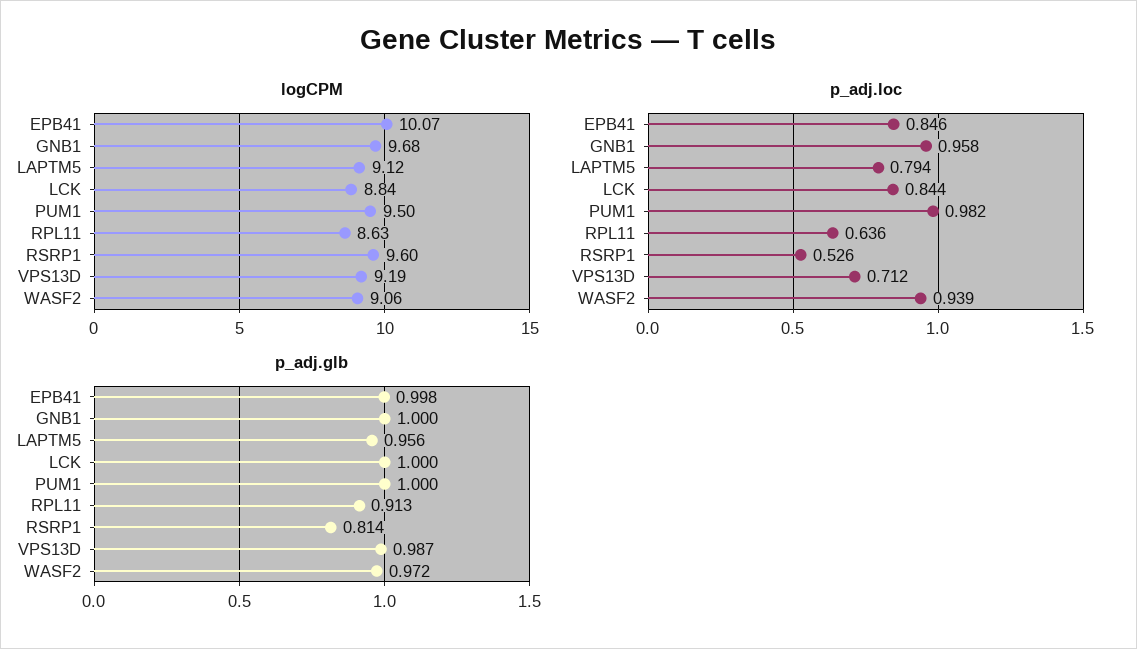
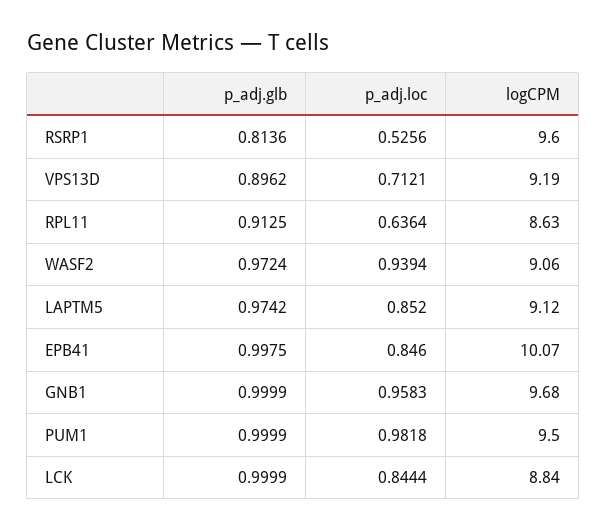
  {
    "logCPM": {
      "EPB41": 10.07,
      "GNB1": 9.68,
      "LAPTM5": 9.12,
      "LCK": 8.84,
      "PUM1": 9.5,
      "RPL11": 8.63,
      "RSRP1": 9.6,
      "VPS13D": 9.19,
      "WASF2": 9.06
    },
    "p_adj.loc": {
      "EPB41": 0.846,
      "GNB1": 0.9583,
-     "LAPTM5": 0.794,
+     "LAPTM5": 0.852,
      "LCK": 0.8444,
      "PUM1": 0.9818,
      "RPL11": 0.6364,
      "RSRP1": 0.5256,
      "VPS13D": 0.7121,
      "WASF2": 0.9394
    },
    "p_adj.glb": {
      "EPB41": 0.9975,
      "GNB1": 0.9999,
-     "LAPTM5": 0.956,
+     "LAPTM5": 0.9742,
      "LCK": 0.9999,
      "PUM1": 0.9999,
      "RPL11": 0.9125,
      "RSRP1": 0.8136,
-     "VPS13D": 0.987,
+     "VPS13D": 0.8962,
      "WASF2": 0.9724
    }
  }

